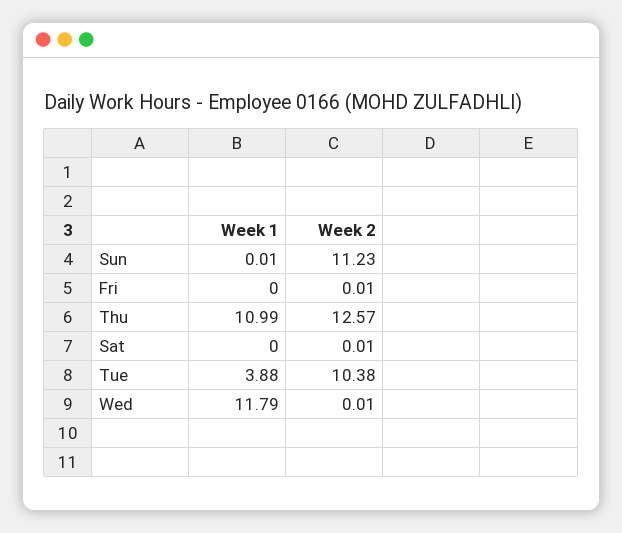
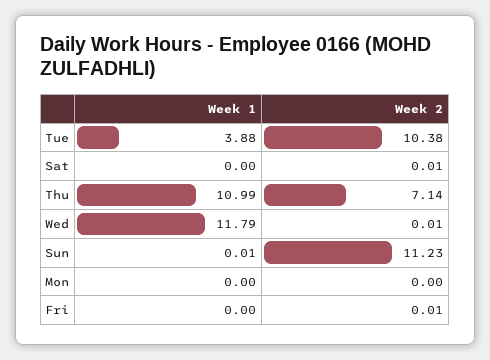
  {
    "Week 1": {
      "Sun": 0.01,
      "Fri": 0,
      "Thu": 10.99,
      "Sat": 0,
      "Tue": 3.88,
-     "Wed": 11.79
+     "Wed": 11.79,
+     "Mon": 0
    },
    "Week 2": {
      "Sun": 11.23,
      "Fri": 0.01,
-     "Thu": 12.57,
+     "Thu": 7.14,
      "Sat": 0.01,
      "Tue": 10.38,
-     "Wed": 0.01
+     "Wed": 0.01,
+     "Mon": 0
    }
  }

